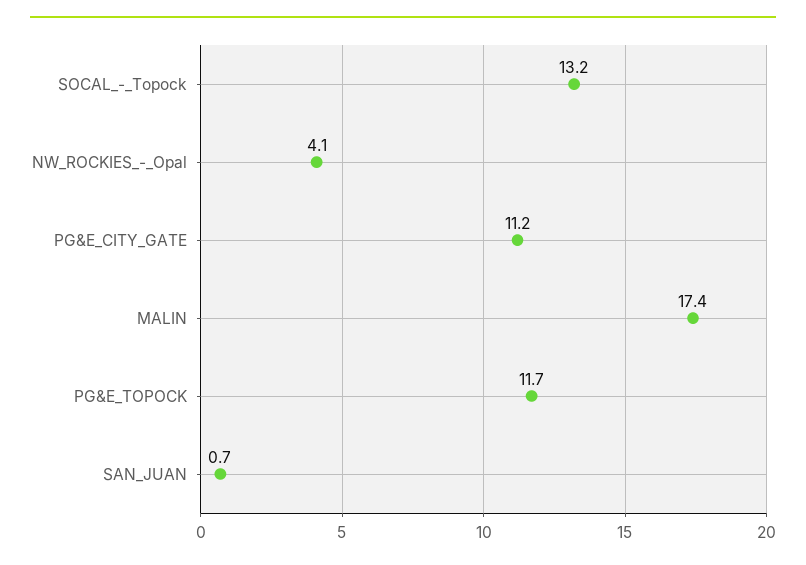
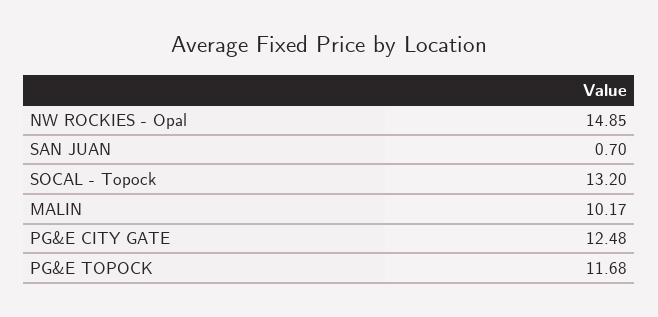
  {
    "SOCAL_-_Topock": 13.2,
-   "NW_ROCKIES_-_Opal": 4.1,
+   "NW_ROCKIES_-_Opal": 14.85,
-   "PG&E_CITY_GATE": 11.2,
+   "PG&E_CITY_GATE": 12.48,
-   "MALIN": 17.4,
+   "MALIN": 10.17,
    "PG&E_TOPOCK": 11.68,
    "SAN_JUAN": 0.7
  }

